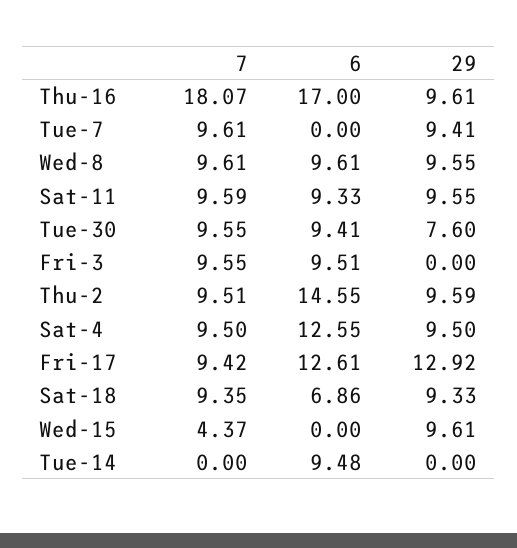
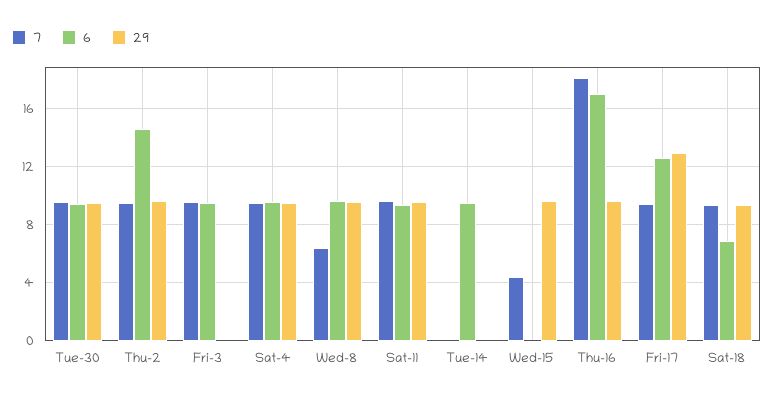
  {
    "7": {
      "Thu-16": 18.07,
-     "Tue-7": 9.61,
-     "Wed-8": 9.61,
+     "Wed-8": 6.5,
      "Sat-11": 9.59,
      "Tue-30": 9.55,
      "Fri-3": 9.55,
      "Thu-2": 9.51,
      "Sat-4": 9.5,
      "Fri-17": 9.42,
      "Sat-18": 9.35,
      "Wed-15": 4.37,
      "Tue-14": 0
    },
    "6": {
      "Thu-16": 17,
-     "Tue-7": 0,
      "Wed-8": 9.61,
      "Sat-11": 9.33,
      "Tue-30": 9.41,
      "Fri-3": 9.51,
      "Thu-2": 14.55,
-     "Sat-4": 12.55,
+     "Sat-4": 9.5,
      "Fri-17": 12.61,
      "Sat-18": 6.86,
      "Wed-15": 0,
      "Tue-14": 9.48
    },
    "29": {
      "Thu-16": 9.61,
-     "Tue-7": 9.41,
      "Wed-8": 9.55,
      "Sat-11": 9.55,
-     "Tue-30": 7.6,
+     "Tue-30": 9.5,
      "Fri-3": 0,
      "Thu-2": 9.59,
      "Sat-4": 9.5,
      "Fri-17": 12.92,
      "Sat-18": 9.33,
      "Wed-15": 9.61,
      "Tue-14": 0
    }
  }

